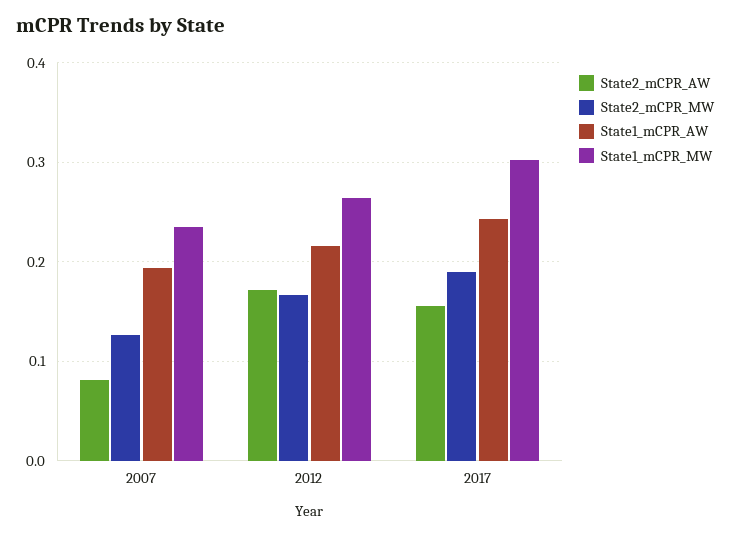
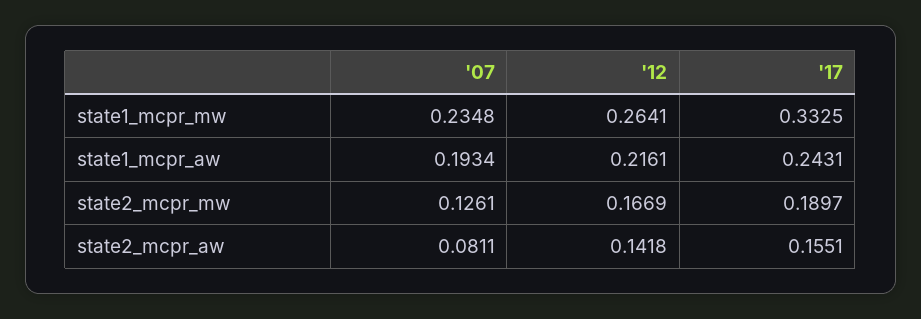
  {
    "State2_mCPR_AW": {
      "2007": 0.0811,
-     "2012": 0.17,
+     "2012": 0.1418,
      "2017": 0.1551
    },
    "State2_mCPR_MW": {
      "2007": 0.1261,
      "2012": 0.1669,
      "2017": 0.1897
    },
    "State1_mCPR_AW": {
      "2007": 0.1934,
      "2012": 0.2161,
      "2017": 0.2431
    },
    "State1_mCPR_MW": {
      "2007": 0.2348,
      "2012": 0.2641,
-     "2017": 0.3
+     "2017": 0.3325
    }
  }

